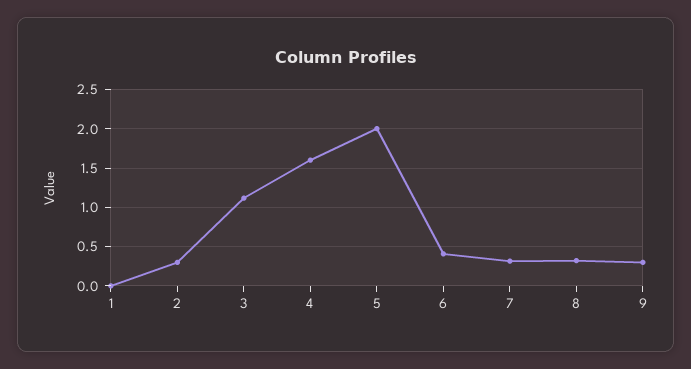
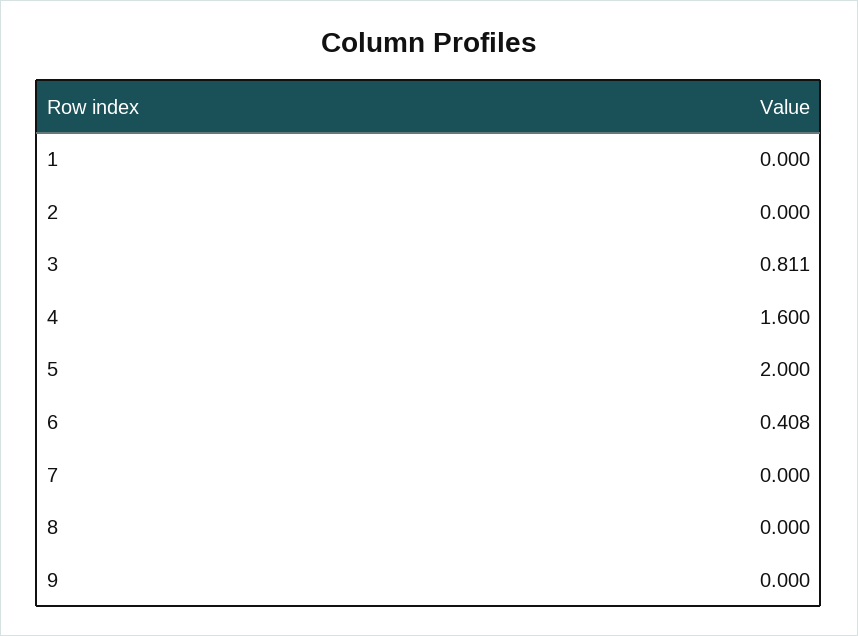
  {
    "1": 0,
-   "2": 0.3,
+   "2": 0,
-   "3": 1.1,
+   "3": 0.811,
    "4": 1.6,
    "5": 2,
    "6": 0.408,
-   "7": 0.3,
+   "7": 0,
-   "8": 0.3,
+   "8": 0,
-   "9": 0.3
+   "9": 0
  }

